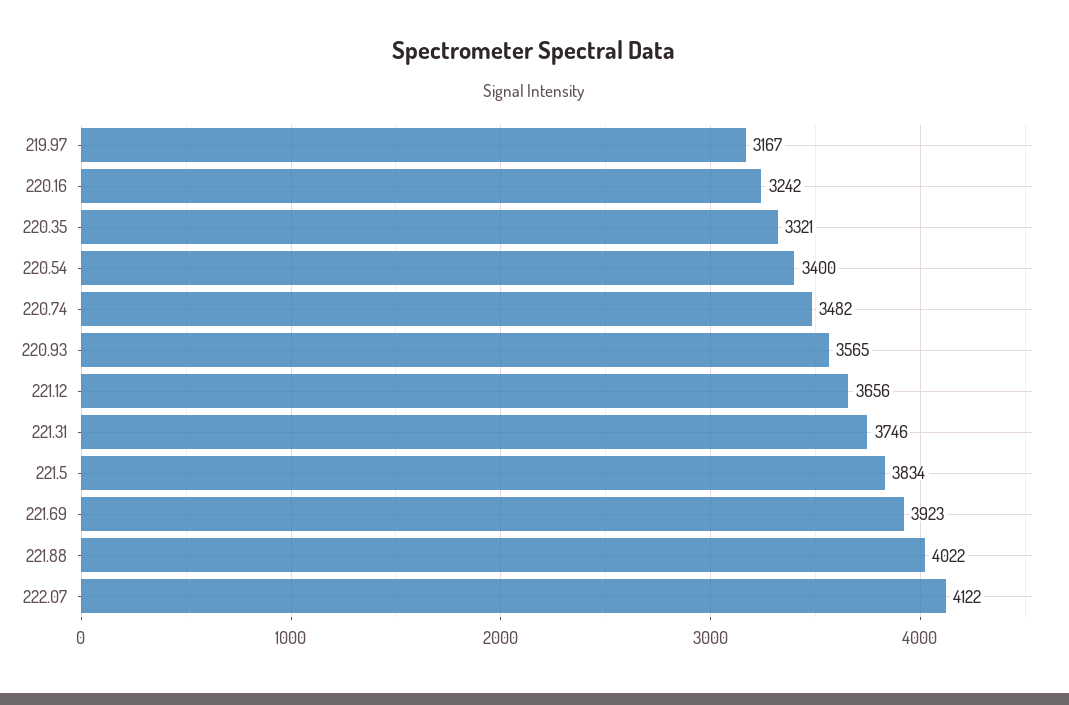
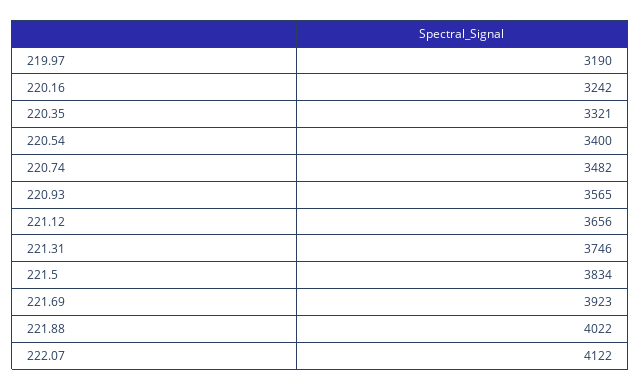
  {
-   "219.97": 3167,
+   "219.97": 3190,
    "220.16": 3242,
    "220.35": 3321,
    "220.54": 3400,
    "220.74": 3482,
    "220.93": 3565,
    "221.12": 3656,
    "221.31": 3746,
    "221.5": 3834,
    "221.69": 3923,
    "221.88": 4022,
    "222.07": 4122
  }

